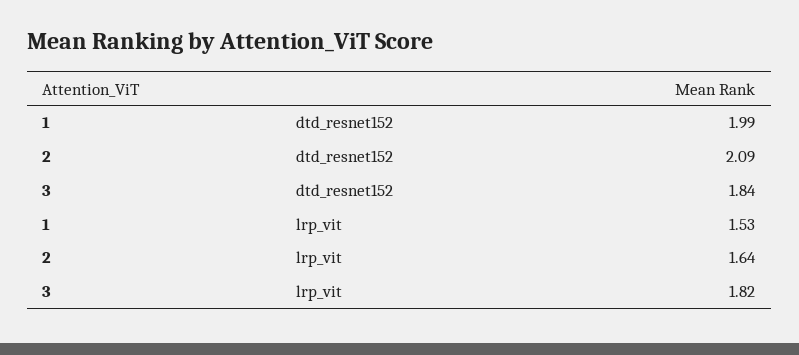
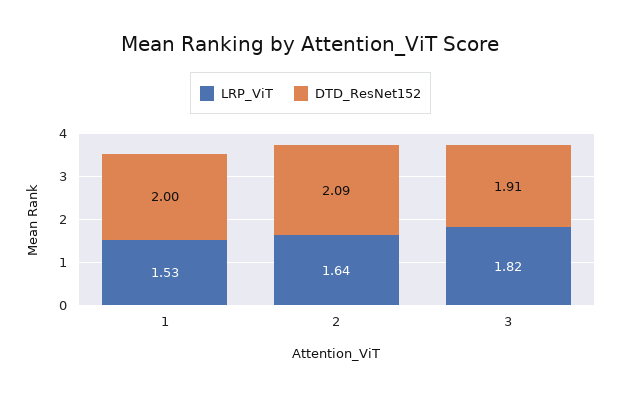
  {
    "dtd_resnet152": {
-     "1": 1.99,
+     "1": 2,
      "2": 2.09,
-     "3": 1.84
+     "3": 1.91
    },
    "lrp_vit": {
      "1": 1.53,
      "2": 1.64,
      "3": 1.82
    }
  }

